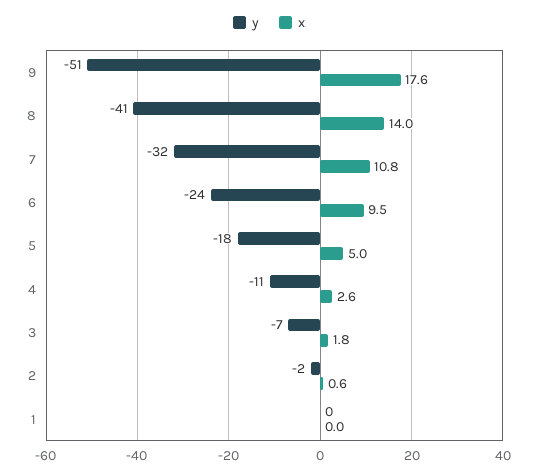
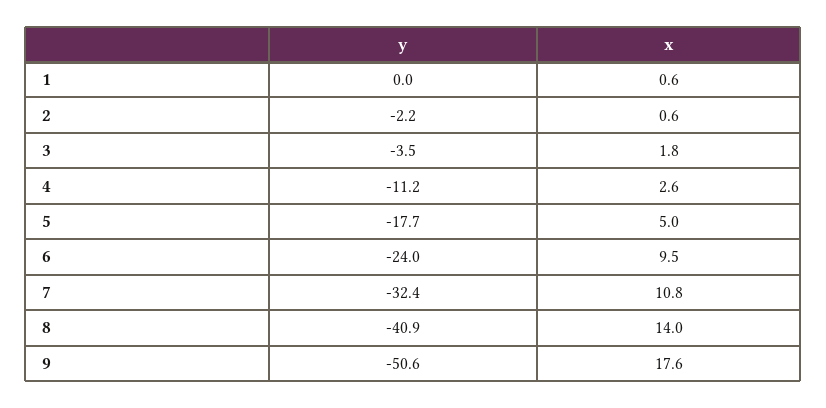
  {
    "y": {
      "9": -50.6,
      "8": -40.9,
      "7": -32.4,
      "6": -24,
      "5": -17.7,
      "4": -11.2,
-     "3": -7,
+     "3": -3.5,
      "2": -2.2,
      "1": 0
    },
    "x": {
      "9": 17.6,
      "8": 14,
      "7": 10.8,
      "6": 9.5,
      "5": 5,
      "4": 2.6,
      "3": 1.8,
      "2": 0.6,
-     "1": 0
+     "1": 0.6
    }
  }

